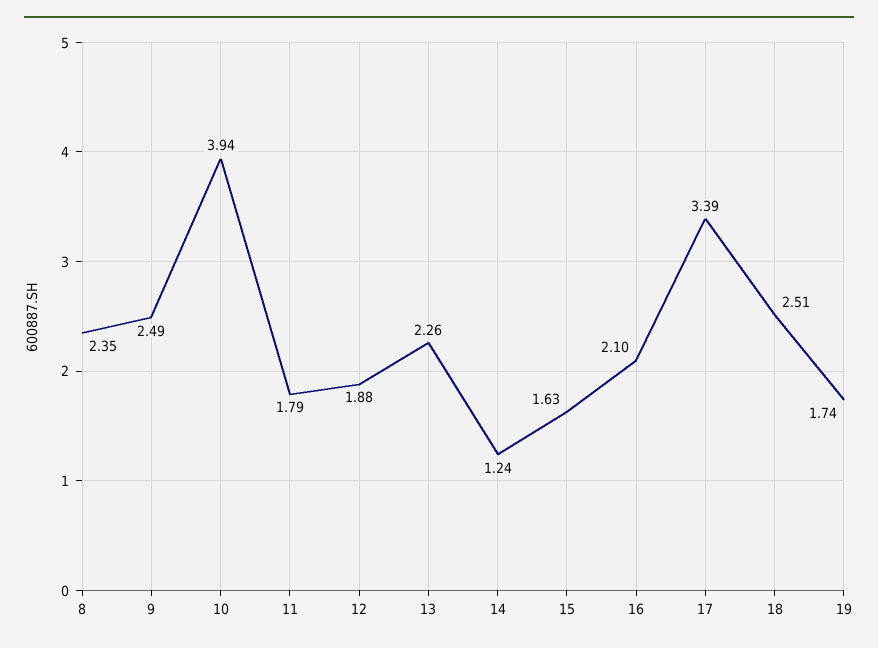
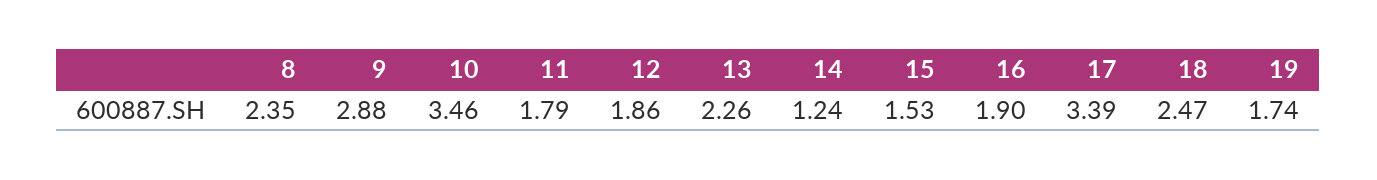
  {
    "8": 2.35,
-   "9": 2.49,
+   "9": 2.88,
-   "10": 3.94,
+   "10": 3.46,
    "11": 1.79,
-   "12": 1.88,
+   "12": 1.86,
    "13": 2.26,
    "14": 1.24,
-   "15": 1.63,
+   "15": 1.53,
-   "16": 2.1,
+   "16": 1.9,
    "17": 3.39,
-   "18": 2.51,
+   "18": 2.47,
    "19": 1.74
  }

